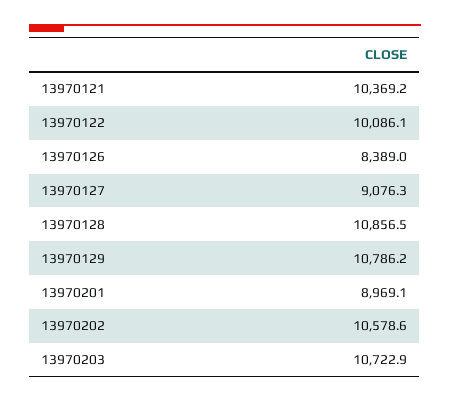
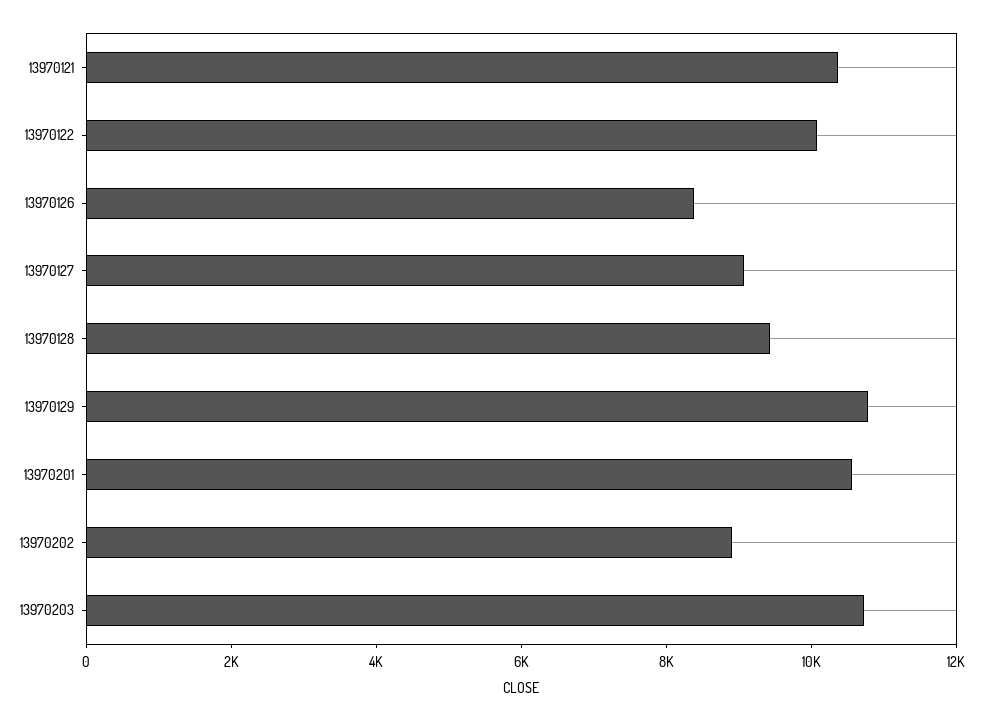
  {
    "13970121": 10369.2,
    "13970122": 10086.1,
    "13970126": 8389,
    "13970127": 9076.3,
-   "13970128": 10856.5,
+   "13970128": 9500,
    "13970129": 10786.2,
-   "13970201": 8969.1,
+   "13970201": 10500,
-   "13970202": 10578.6,
+   "13970202": 9000,
    "13970203": 10722.9
  }

